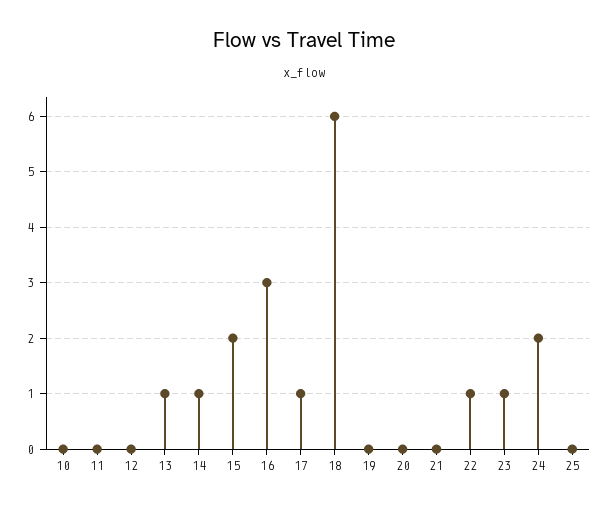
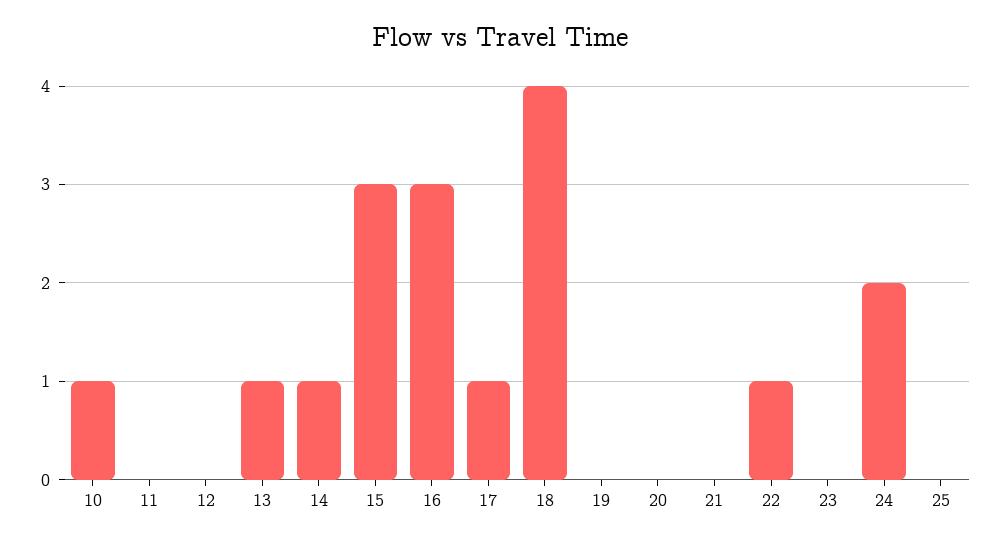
  {
-   "10": 0,
+   "10": 1,
    "11": 0,
    "12": 0,
    "13": 1,
    "14": 1,
-   "15": 2,
+   "15": 3,
    "16": 3,
    "17": 1,
-   "18": 6,
+   "18": 4,
    "19": 0,
    "20": 0,
    "21": 0,
    "22": 1,
-   "23": 1,
+   "23": 0,
    "24": 2,
    "25": 0
  }

